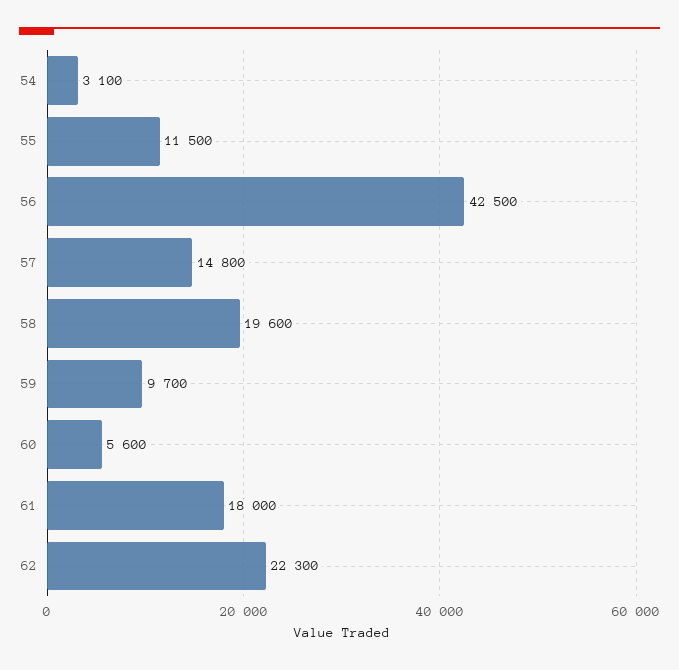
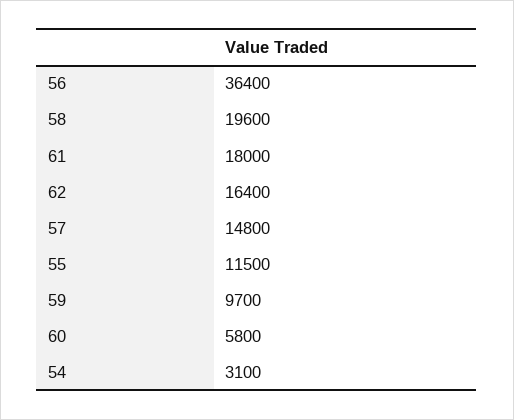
  {
    "54": 3100,
    "55": 11500,
-   "56": 42500,
+   "56": 36400,
    "57": 14800,
    "58": 19600,
    "59": 9700,
-   "60": 5600,
+   "60": 5800,
    "61": 18000,
-   "62": 22300
+   "62": 16400
  }

